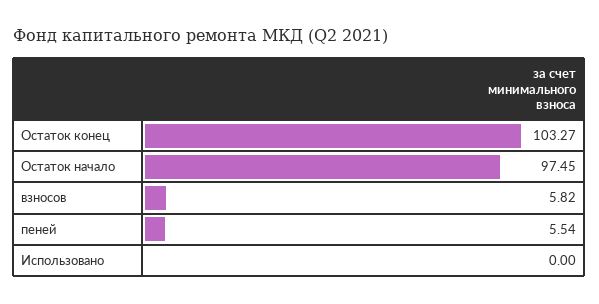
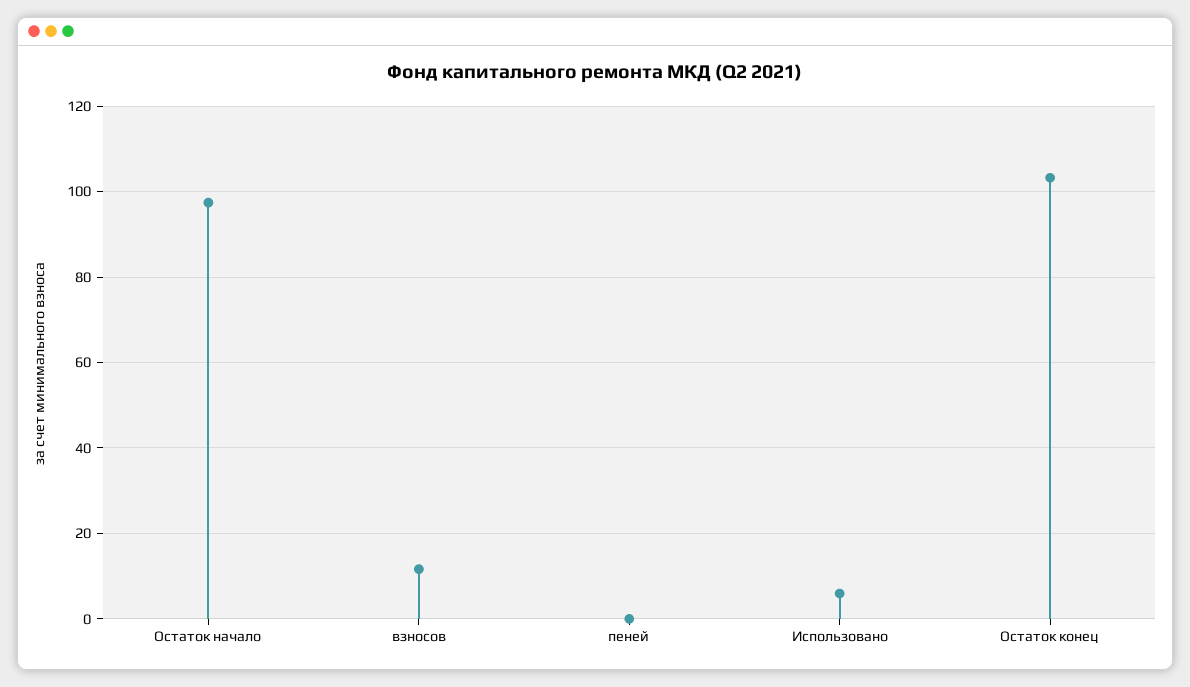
  {
    "Остаток конец": 103.27,
    "Остаток начало": 97.45,
-   "взносов": 5.82,
+   "взносов": 12,
-   "пеней": 5.54,
+   "пеней": 0,
-   "Использовано": 0
+   "Использовано": 6
  }

